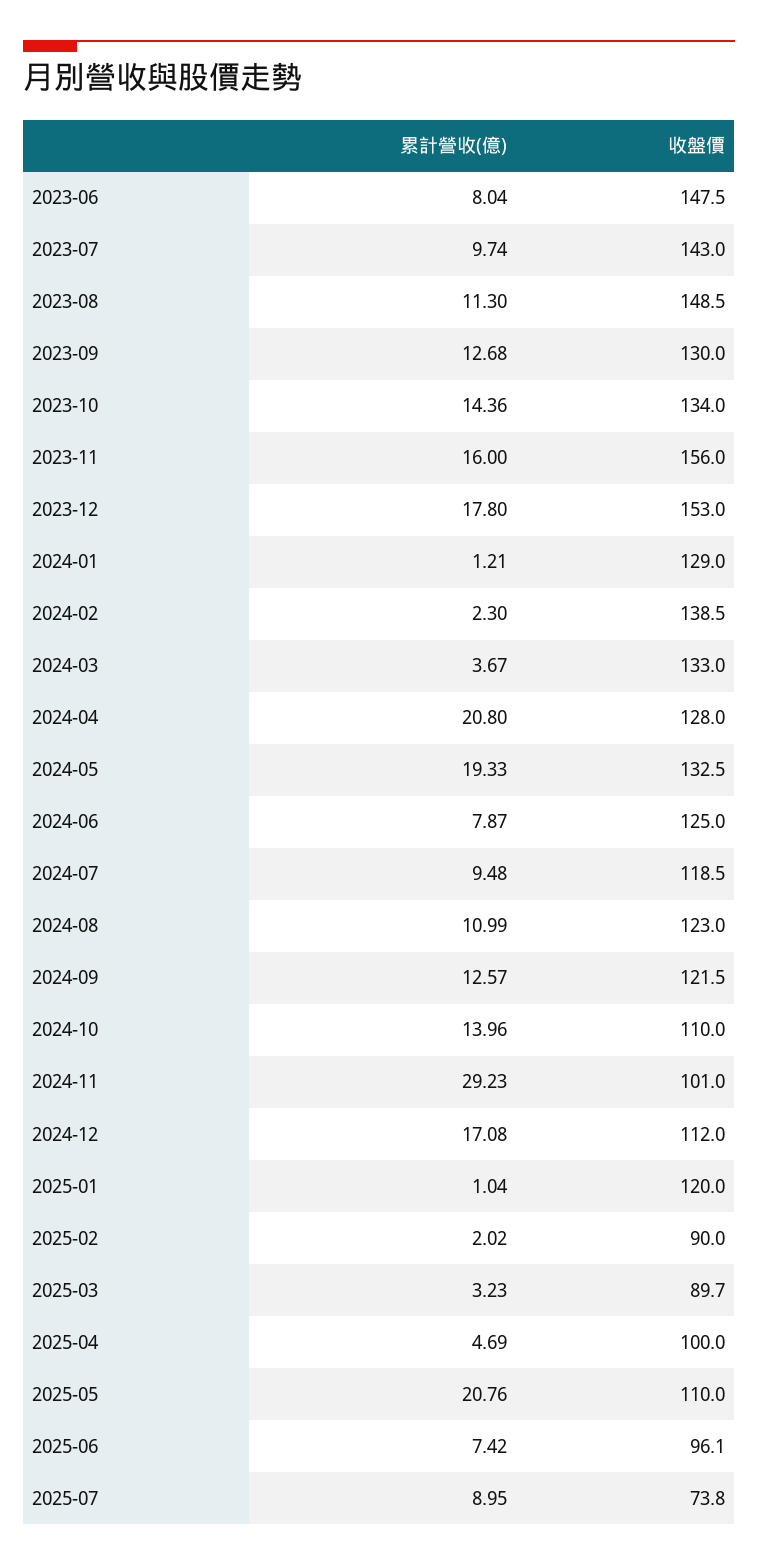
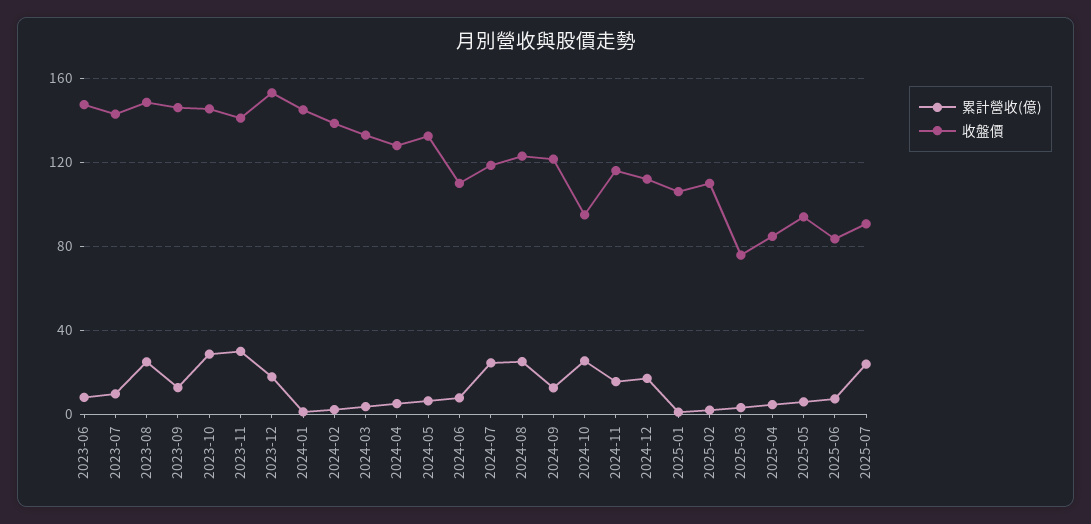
  {
    "累計營收(億)": {
      "2023-06": 8.04,
      "2023-07": 9.74,
-     "2023-08": 11.3,
+     "2023-08": 25,
      "2023-09": 12.68,
-     "2023-10": 14.36,
+     "2023-10": 30,
-     "2023-11": 16,
+     "2023-11": 30,
      "2023-12": 17.8,
      "2024-01": 1.21,
      "2024-02": 2.3,
      "2024-03": 3.67,
-     "2024-04": 20.8,
+     "2024-04": 5,
-     "2024-05": 19.33,
+     "2024-05": 5,
      "2024-06": 7.87,
-     "2024-07": 9.48,
+     "2024-07": 25,
-     "2024-08": 10.99,
+     "2024-08": 25,
      "2024-09": 12.57,
-     "2024-10": 13.96,
+     "2024-10": 25,
-     "2024-11": 29.23,
+     "2024-11": 15,
      "2024-12": 17.08,
      "2025-01": 1.04,
      "2025-02": 2.02,
      "2025-03": 3.23,
      "2025-04": 4.69,
-     "2025-05": 20.76,
+     "2025-05": 5,
      "2025-06": 7.42,
-     "2025-07": 8.95
+     "2025-07": 25
    },
    "收盤價": {
      "2023-06": 147.5,
      "2023-07": 143,
      "2023-08": 148.5,
-     "2023-09": 130,
+     "2023-09": 145,
-     "2023-10": 134,
+     "2023-10": 145,
-     "2023-11": 156,
+     "2023-11": 140,
      "2023-12": 153,
-     "2024-01": 129,
+     "2024-01": 145,
      "2024-02": 138.5,
      "2024-03": 133,
      "2024-04": 128,
      "2024-05": 132.5,
-     "2024-06": 125,
+     "2024-06": 110,
      "2024-07": 118.5,
      "2024-08": 123,
      "2024-09": 121.5,
-     "2024-10": 110,
+     "2024-10": 95,
-     "2024-11": 101,
+     "2024-11": 115,
      "2024-12": 112,
-     "2025-01": 120,
+     "2025-01": 105,
-     "2025-02": 90,
+     "2025-02": 110,
-     "2025-03": 89.7,
+     "2025-03": 75,
-     "2025-04": 100,
+     "2025-04": 85,
-     "2025-05": 110,
+     "2025-05": 95,
-     "2025-06": 96.1,
+     "2025-06": 85,
-     "2025-07": 73.8
+     "2025-07": 90
    }
  }

